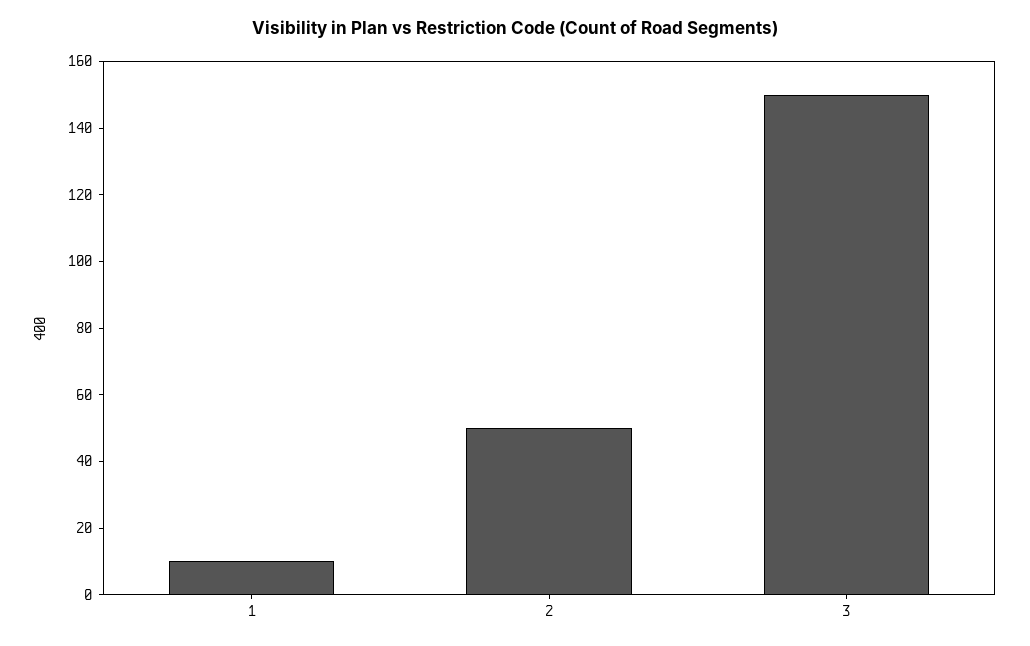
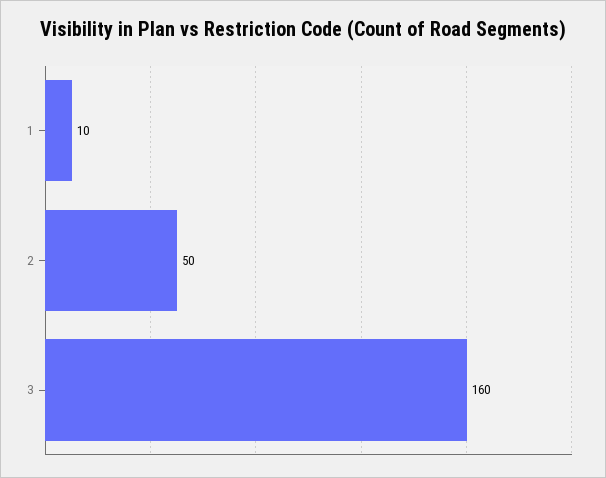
  {
    "1": 10,
    "2": 50,
-   "3": 150
+   "3": 160
  }

